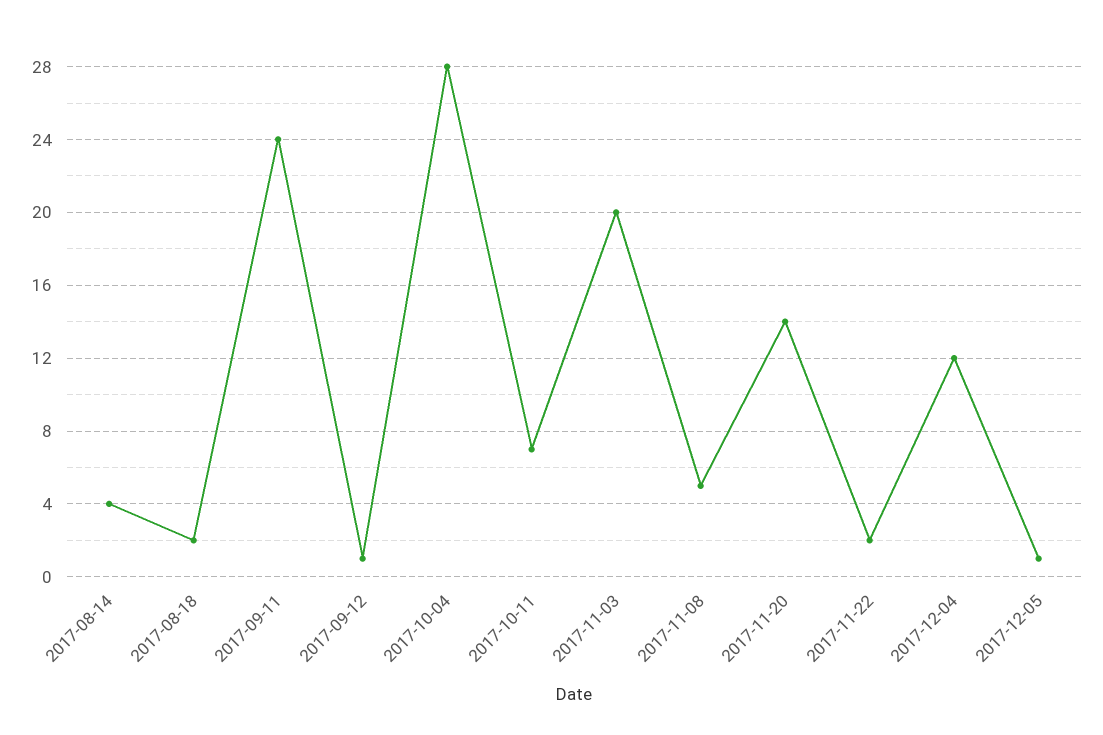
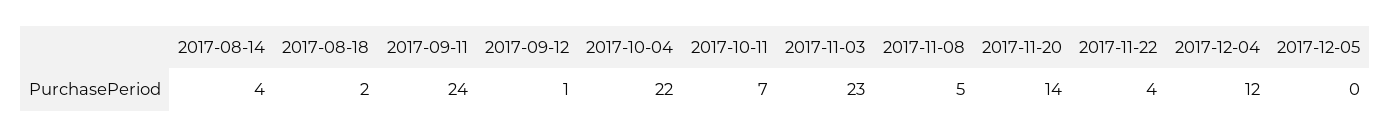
  {
    "2017-08-14": 4,
    "2017-08-18": 2,
    "2017-09-11": 24,
    "2017-09-12": 1,
-   "2017-10-04": 28,
+   "2017-10-04": 22,
    "2017-10-11": 7,
-   "2017-11-03": 20,
+   "2017-11-03": 23,
    "2017-11-08": 5,
    "2017-11-20": 14,
-   "2017-11-22": 2,
+   "2017-11-22": 4,
    "2017-12-04": 12,
-   "2017-12-05": 1
+   "2017-12-05": 0
  }

